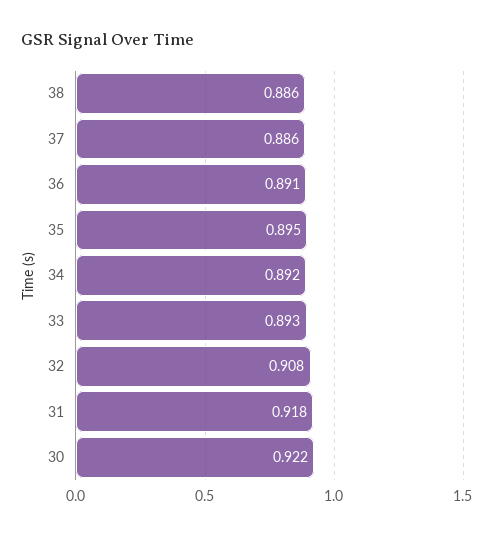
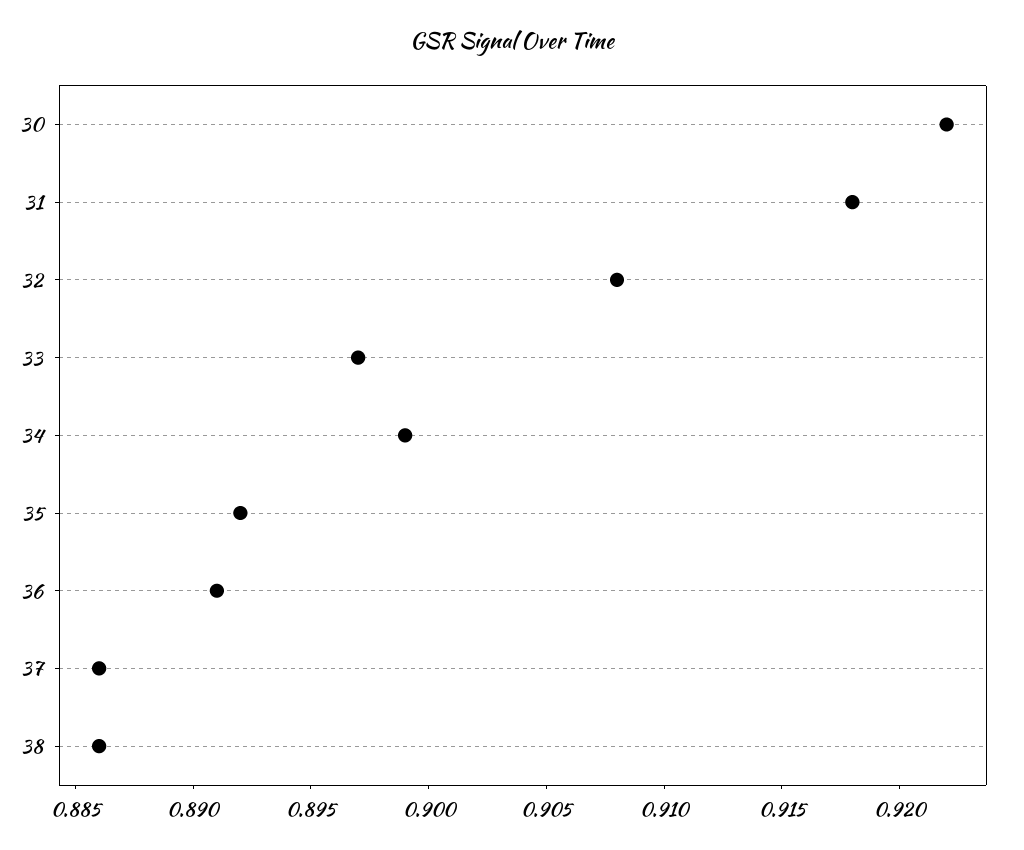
  {
    "38": 0.886,
    "37": 0.886,
    "36": 0.891,
-   "35": 0.895,
+   "35": 0.892,
-   "34": 0.892,
+   "34": 0.899,
-   "33": 0.893,
+   "33": 0.897,
    "32": 0.908,
    "31": 0.918,
    "30": 0.922
  }

